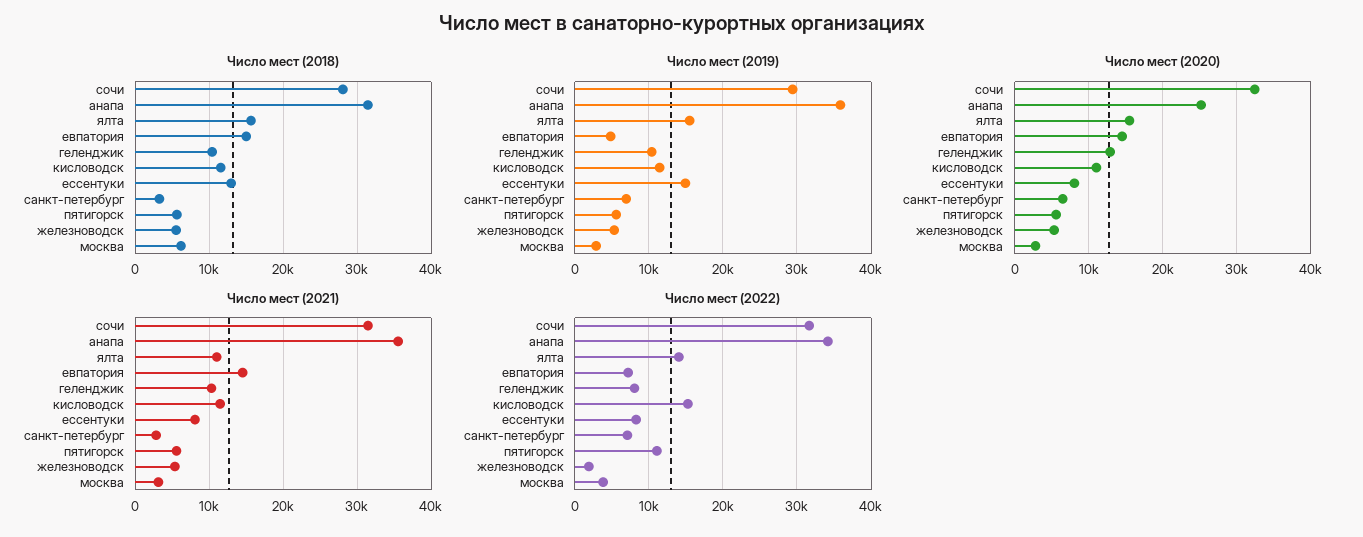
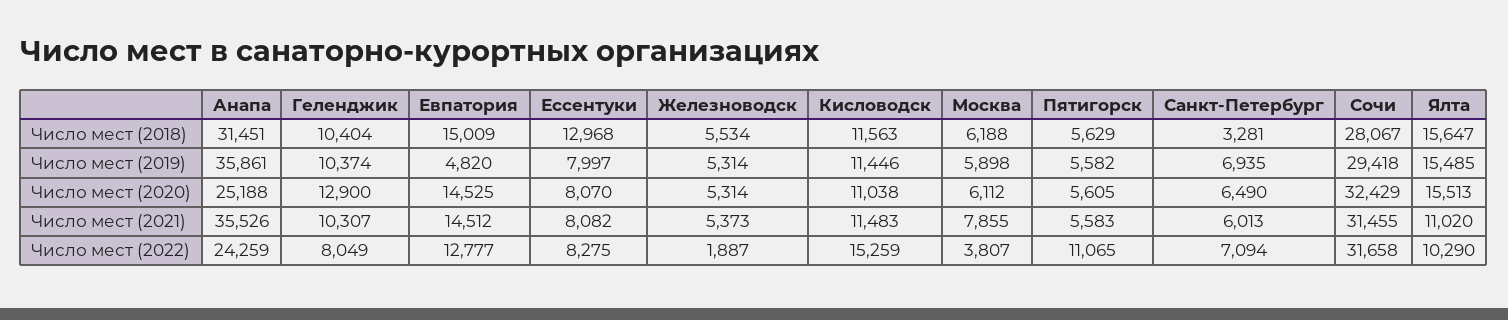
  {
    "Число мест (2018)": {
      "сочи": 28067,
      "анапа": 31451,
      "ялта": 15647,
      "евпатория": 15009,
      "геленджик": 10404,
      "кисловодск": 11563,
      "ессентуки": 12968,
      "санкт-петербург": 3281,
      "пятигорск": 5629,
      "железноводск": 5534,
      "москва": 6188
    },
    "Число мест (2019)": {
      "сочи": 29418,
      "анапа": 35861,
      "ялта": 15485,
      "евпатория": 4820,
      "геленджик": 10374,
      "кисловодск": 11446,
-     "ессентуки": 15000,
+     "ессентуки": 7997,
      "санкт-петербург": 6935,
      "пятигорск": 5582,
      "железноводск": 5314,
-     "москва": 3000
+     "москва": 5898
    },
    "Число мест (2020)": {
      "сочи": 32429,
      "анапа": 25188,
      "ялта": 15513,
      "евпатория": 14525,
      "геленджик": 12900,
      "кисловодск": 11038,
      "ессентуки": 8070,
      "санкт-петербург": 6490,
      "пятигорск": 5605,
      "железноводск": 5314,
-     "москва": 3000
+     "москва": 6112
    },
    "Число мест (2021)": {
      "сочи": 31455,
      "анапа": 35526,
      "ялта": 11020,
      "евпатория": 14512,
      "геленджик": 10307,
      "кисловодск": 11483,
      "ессентуки": 8082,
-     "санкт-петербург": 3000,
+     "санкт-петербург": 6013,
      "пятигорск": 5583,
      "железноводск": 5373,
-     "москва": 3000
+     "москва": 7855
    },
    "Число мест (2022)": {
      "сочи": 31658,
-     "анапа": 34000,
+     "анапа": 24259,
-     "ялта": 14000,
+     "ялта": 10290,
-     "евпатория": 7000,
+     "евпатория": 12777,
      "геленджик": 8049,
      "кисловодск": 15259,
      "ессентуки": 8275,
      "санкт-петербург": 7094,
      "пятигорск": 11065,
      "железноводск": 1887,
      "москва": 3807
    }
  }

